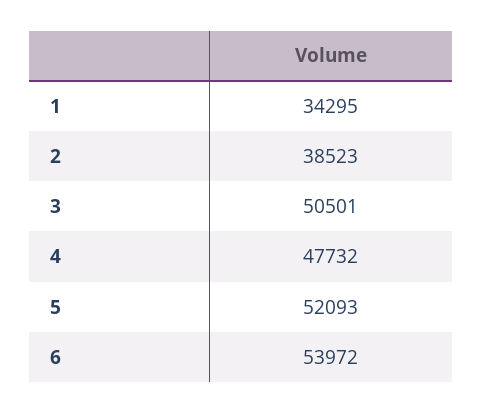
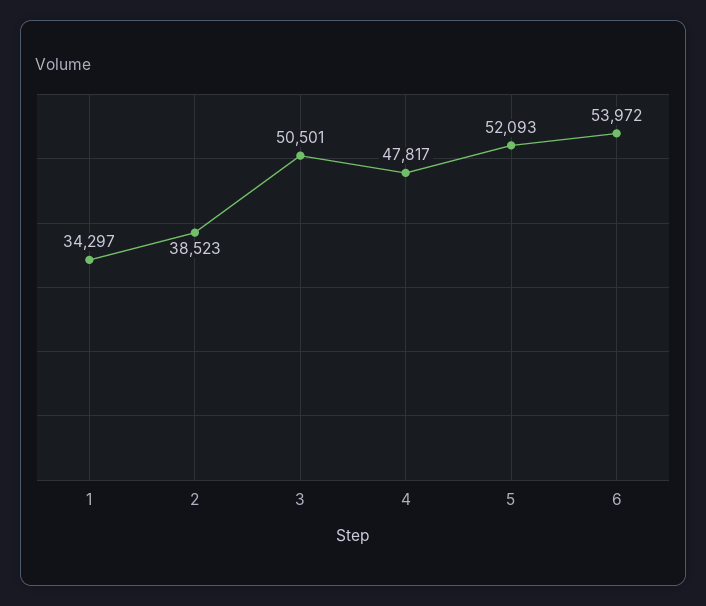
  {
-   "1": 34295,
+   "1": 34297,
    "2": 38523,
    "3": 50501,
-   "4": 47732,
+   "4": 47817,
    "5": 52093,
    "6": 53972
  }

